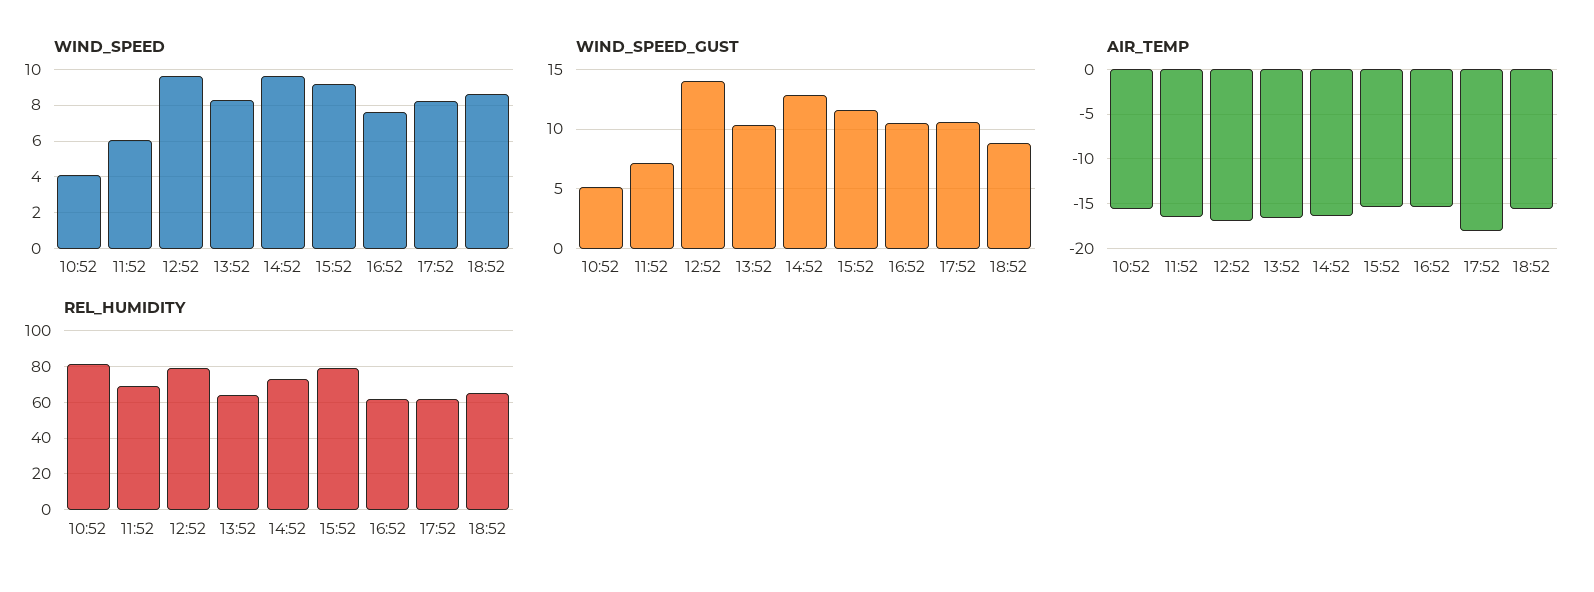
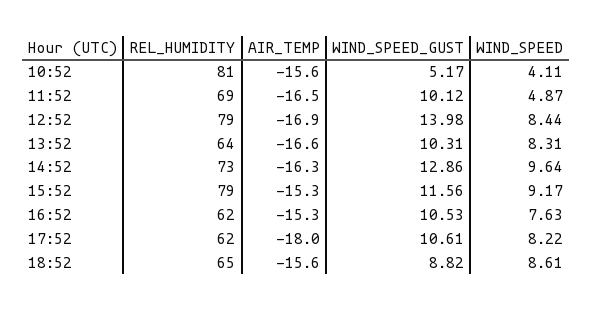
  {
    "WIND_SPEED": {
      "10:52": 4.11,
-     "11:52": 6,
+     "11:52": 4.87,
-     "12:52": 9.5,
+     "12:52": 8.44,
      "13:52": 8.31,
      "14:52": 9.64,
      "15:52": 9.17,
      "16:52": 7.63,
      "17:52": 8.22,
      "18:52": 8.61
    },
    "WIND_SPEED_GUST": {
      "10:52": 5.17,
-     "11:52": 7,
+     "11:52": 10.12,
      "12:52": 13.98,
      "13:52": 10.31,
      "14:52": 12.86,
      "15:52": 11.56,
      "16:52": 10.53,
      "17:52": 10.61,
      "18:52": 8.82
    },
    "AIR_TEMP": {
      "10:52": -15.6,
      "11:52": -16.5,
      "12:52": -16.9,
      "13:52": -16.6,
      "14:52": -16.3,
      "15:52": -15.3,
      "16:52": -15.3,
      "17:52": -18,
      "18:52": -15.6
    },
    "REL_HUMIDITY": {
      "10:52": 81,
      "11:52": 69,
      "12:52": 79,
      "13:52": 64,
      "14:52": 73,
      "15:52": 79,
      "16:52": 62,
      "17:52": 62,
      "18:52": 65
    }
  }

